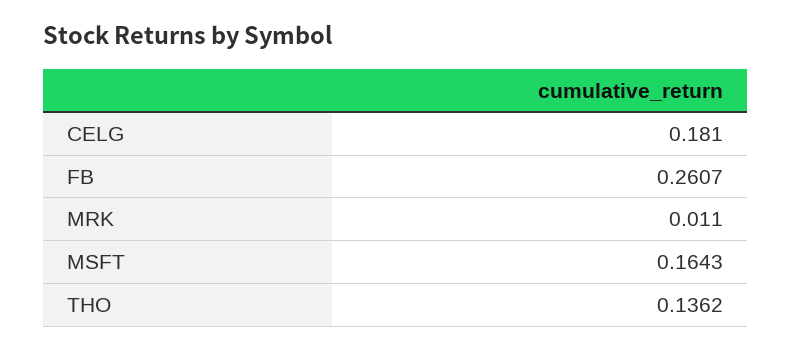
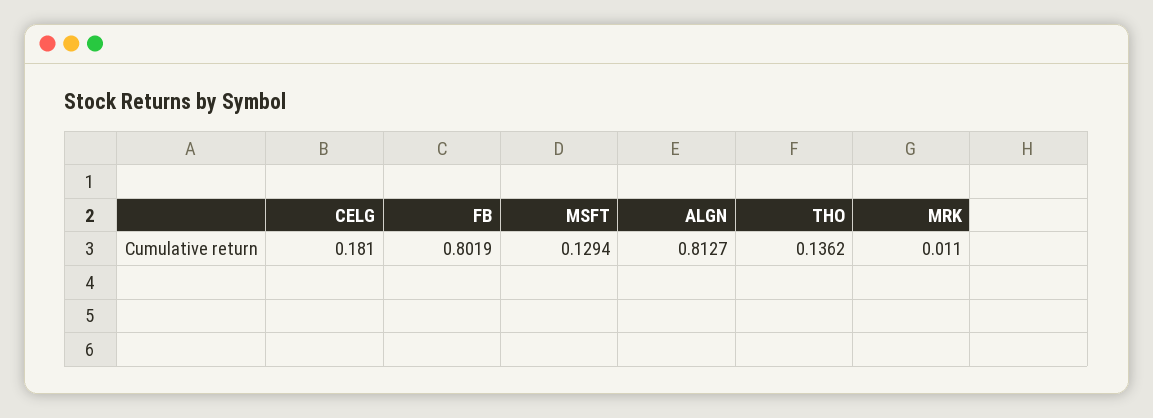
  {
    "CELG": 0.181,
-   "FB": 0.2607,
+   "FB": 0.8019,
    "MRK": 0.011,
-   "MSFT": 0.1643,
+   "MSFT": 0.1294,
-   "THO": 0.1362
+   "THO": 0.1362,
+   "ALGN": 0.8127
  }

